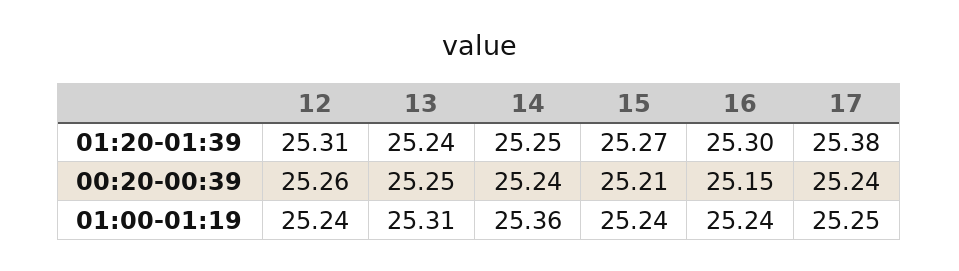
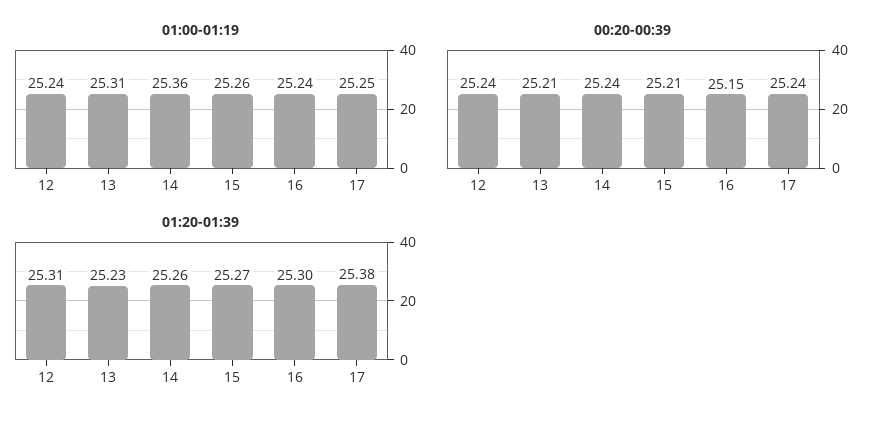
  {
    "01:20-01:39": {
      "12": 25.31,
-     "13": 25.24,
+     "13": 25.23,
-     "14": 25.25,
+     "14": 25.26,
      "15": 25.27,
      "16": 25.3,
      "17": 25.38
    },
    "00:20-00:39": {
-     "12": 25.26,
+     "12": 25.24,
-     "13": 25.25,
+     "13": 25.21,
      "14": 25.24,
      "15": 25.21,
      "16": 25.15,
      "17": 25.24
    },
    "01:00-01:19": {
      "12": 25.24,
      "13": 25.31,
      "14": 25.36,
-     "15": 25.24,
+     "15": 25.26,
      "16": 25.24,
      "17": 25.25
    }
  }

